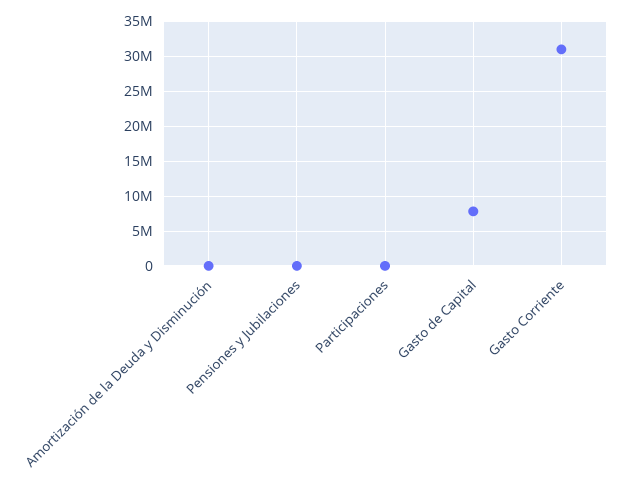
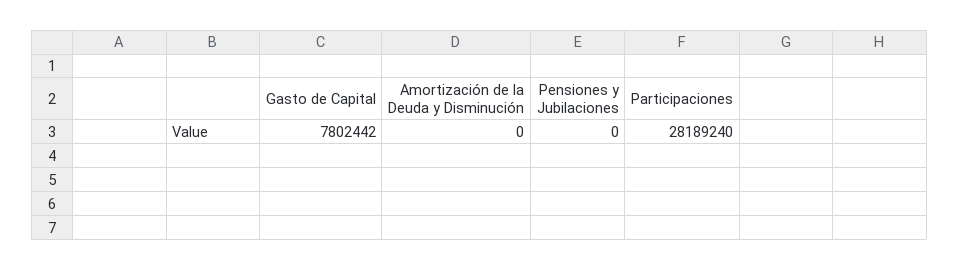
  {
    "Amortización de la Deuda y Disminución": 0,
    "Pensiones y Jubilaciones": 0,
-   "Participaciones": 0,
+   "Participaciones": 28189240,
-   "Gasto de Capital": 7802442,
+   "Gasto de Capital": 7802442
-   "Gasto Corriente": 31000000
  }

